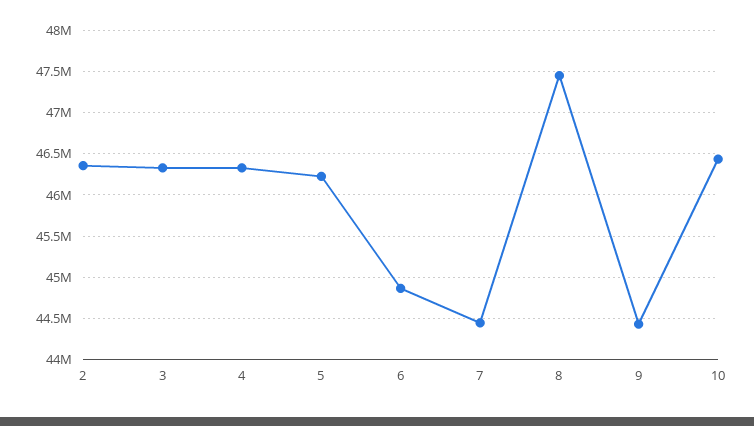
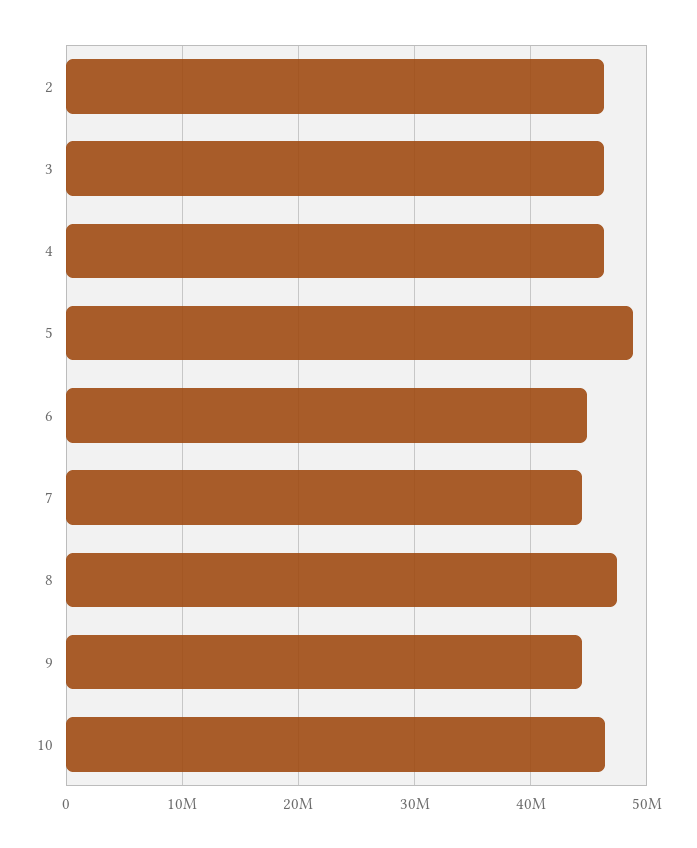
  {
    "2": 46400000,
    "3": 46300000,
    "4": 46300000,
-   "5": 46200000,
+   "5": 49000000,
    "6": 44900000,
    "7": 44400000,
    "8": 47400000,
    "9": 44400000,
    "10": 46400000
  }

